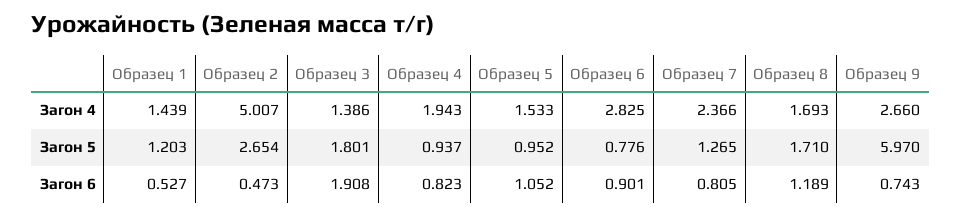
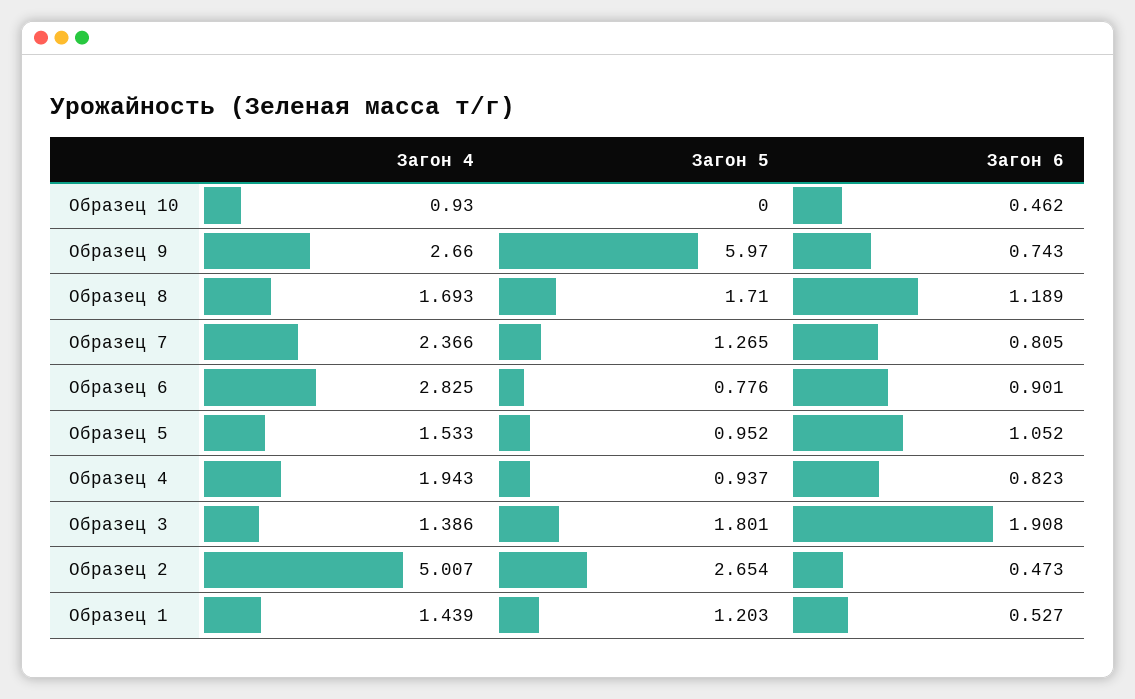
  {
    "Образец 1": {
      "Загон 4": 1.439,
      "Загон 5": 1.203,
      "Загон 6": 0.527
    },
    "Образец 2": {
      "Загон 4": 5.007,
      "Загон 5": 2.654,
      "Загон 6": 0.473
    },
    "Образец 3": {
      "Загон 4": 1.386,
      "Загон 5": 1.801,
      "Загон 6": 1.908
    },
    "Образец 4": {
      "Загон 4": 1.943,
      "Загон 5": 0.937,
      "Загон 6": 0.823
    },
    "Образец 5": {
      "Загон 4": 1.533,
      "Загон 5": 0.952,
      "Загон 6": 1.052
    },
    "Образец 6": {
      "Загон 4": 2.825,
      "Загон 5": 0.776,
      "Загон 6": 0.901
    },
    "Образец 7": {
      "Загон 4": 2.366,
      "Загон 5": 1.265,
      "Загон 6": 0.805
    },
    "Образец 8": {
      "Загон 4": 1.693,
      "Загон 5": 1.71,
      "Загон 6": 1.189
    },
    "Образец 9": {
      "Загон 4": 2.66,
      "Загон 5": 5.97,
      "Загон 6": 0.743
-   }
+   },
+   "Образец 10": {
+     "Загон 4": 0.93,
+     "Загон 5": 0,
+     "Загон 6": 0.462
+   }
  }

